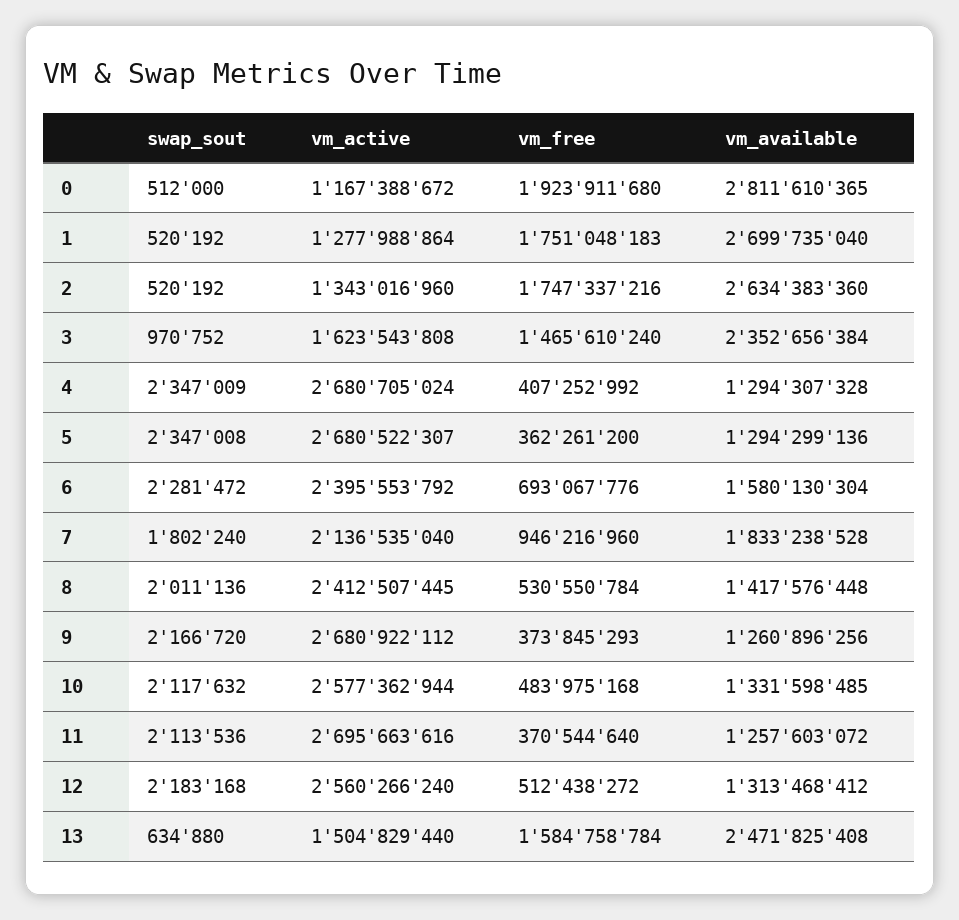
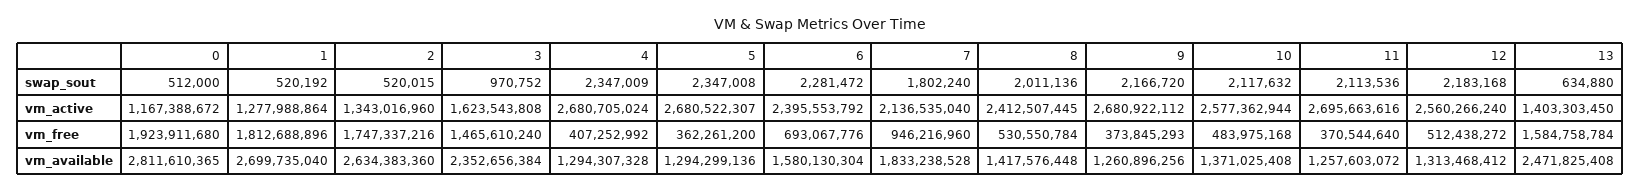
  {
    "swap_sout": {
      "0": 512000,
      "1": 520192,
-     "2": 520192,
+     "2": 520015,
      "3": 970752,
      "4": 2347009,
      "5": 2347008,
      "6": 2281472,
      "7": 1802240,
      "8": 2011136,
      "9": 2166720,
      "10": 2117632,
      "11": 2113536,
      "12": 2183168,
      "13": 634880
    },
    "vm_active": {
      "0": 1167388672,
      "1": 1277988864,
      "2": 1343016960,
      "3": 1623543808,
      "4": 2680705024,
      "5": 2680522307,
      "6": 2395553792,
      "7": 2136535040,
      "8": 2412507445,
      "9": 2680922112,
      "10": 2577362944,
      "11": 2695663616,
      "12": 2560266240,
-     "13": 1504829440
+     "13": 1403303450
    },
    "vm_free": {
      "0": 1923911680,
-     "1": 1751048183,
+     "1": 1812688896,
      "2": 1747337216,
      "3": 1465610240,
      "4": 407252992,
      "5": 362261200,
      "6": 693067776,
      "7": 946216960,
      "8": 530550784,
      "9": 373845293,
      "10": 483975168,
      "11": 370544640,
      "12": 512438272,
      "13": 1584758784
    },
    "vm_available": {
      "0": 2811610365,
      "1": 2699735040,
      "2": 2634383360,
      "3": 2352656384,
      "4": 1294307328,
      "5": 1294299136,
      "6": 1580130304,
      "7": 1833238528,
      "8": 1417576448,
      "9": 1260896256,
-     "10": 1331598485,
+     "10": 1371025408,
      "11": 1257603072,
      "12": 1313468412,
      "13": 2471825408
    }
  }

